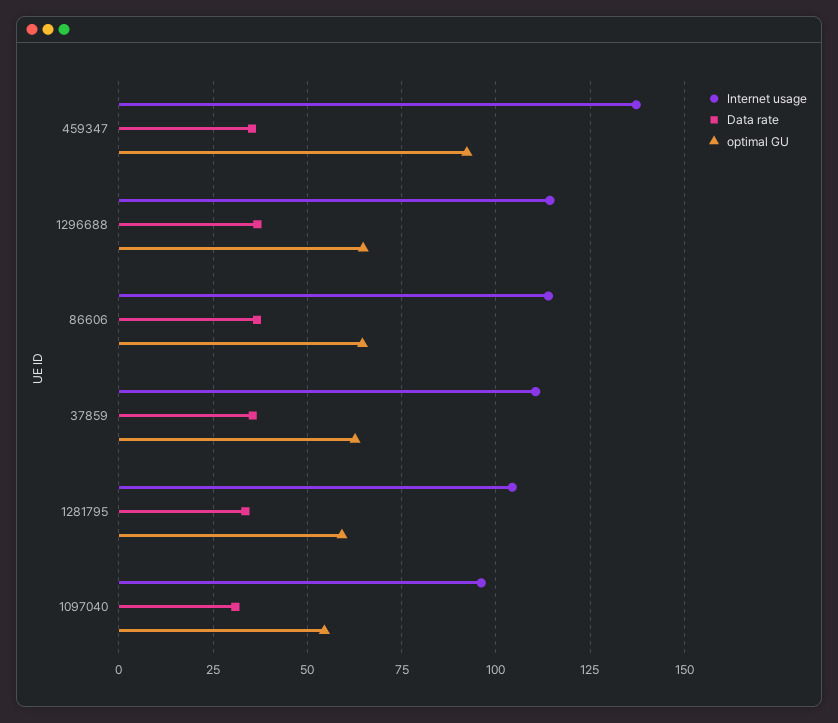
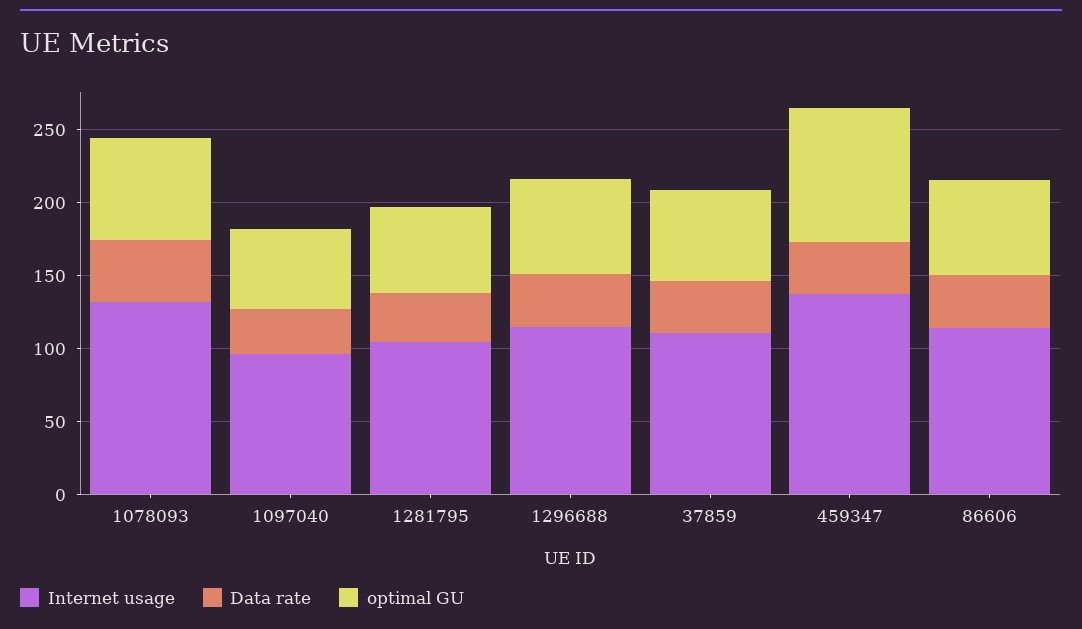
  {
    "Internet usage": {
      "459347": 137.5,
      "1296688": 115,
      "86606": 115,
      "37859": 110,
      "1281795": 105,
-     "1097040": 95
+     "1097040": 95,
+     "1078093": 130
    },
    "Data rate": {
      "459347": 35,
      "1296688": 37.5,
      "86606": 37.5,
      "37859": 35,
      "1281795": 32.5,
-     "1097040": 30
+     "1097040": 30,
+     "1078093": 40
    },
    "optimal GU": {
      "459347": 92.5,
      "1296688": 65,
      "86606": 65,
      "37859": 62.5,
      "1281795": 60,
-     "1097040": 55
+     "1097040": 55,
+     "1078093": 70
    }
  }

